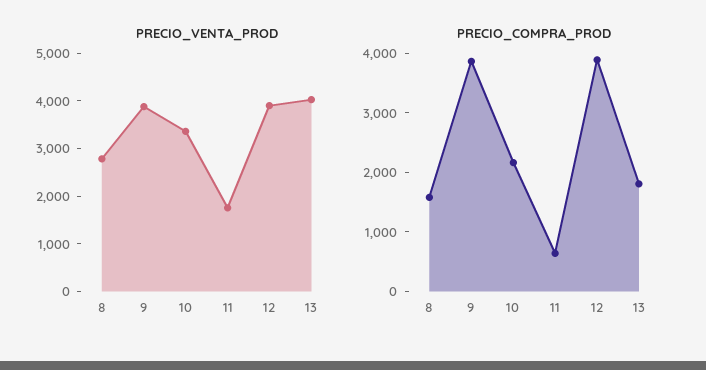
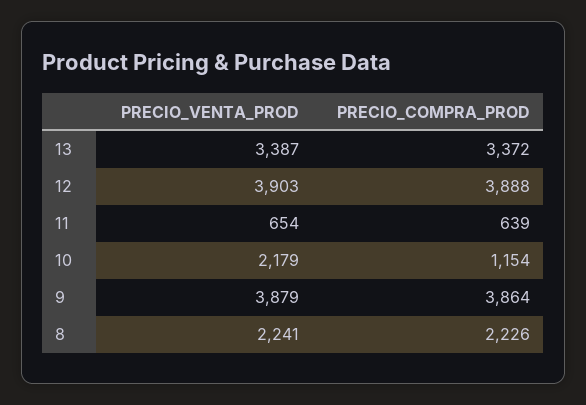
  {
    "PRECIO_VENTA_PROD": {
-     "8": 2800,
+     "8": 2241,
      "9": 3879,
-     "10": 3400,
+     "10": 2179,
-     "11": 1800,
+     "11": 654,
      "12": 3903,
-     "13": 4000
+     "13": 3387
    },
    "PRECIO_COMPRA_PROD": {
-     "8": 1600,
+     "8": 2226,
      "9": 3864,
-     "10": 2200,
+     "10": 1154,
      "11": 639,
      "12": 3888,
-     "13": 1800
+     "13": 3372
    }
  }

